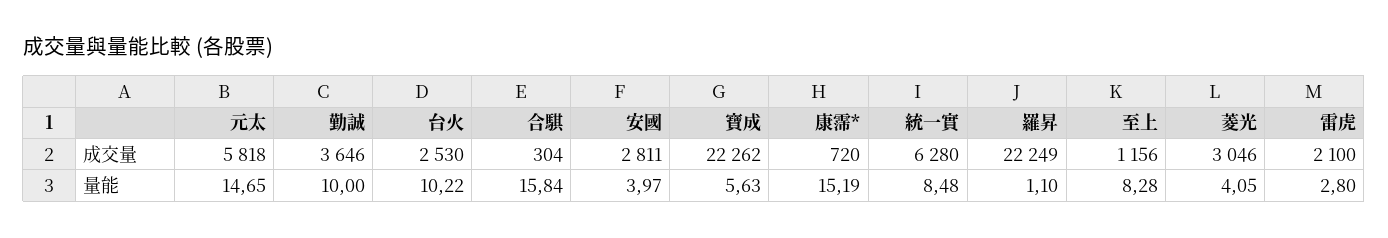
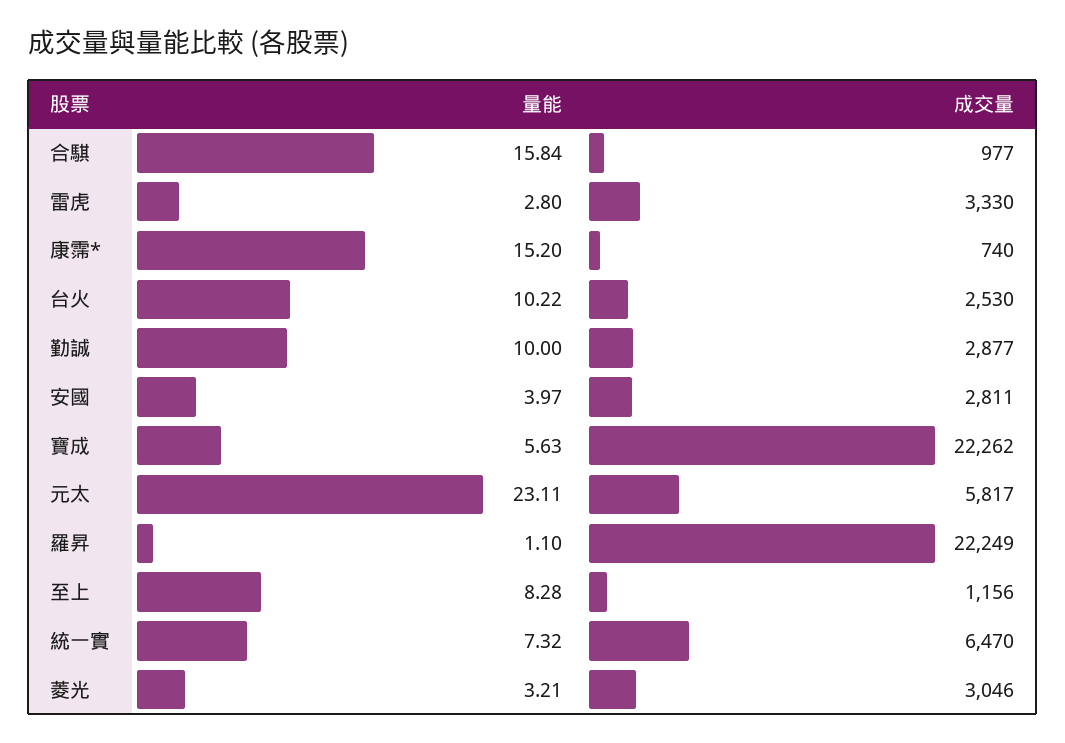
  {
    "元太": {
-     "成交量": 5818,
+     "成交量": 5817,
-     "量能": 14.65
+     "量能": 23.11
    },
    "勤誠": {
-     "成交量": 3646,
+     "成交量": 2877,
      "量能": 10
    },
    "台火": {
      "成交量": 2530,
      "量能": 10.22
    },
    "合騏": {
-     "成交量": 304,
+     "成交量": 977,
      "量能": 15.84
    },
    "安國": {
      "成交量": 2811,
      "量能": 3.97
    },
    "寶成": {
      "成交量": 22262,
      "量能": 5.63
    },
    "康霈*": {
-     "成交量": 720,
+     "成交量": 740,
-     "量能": 15.19
+     "量能": 15.2
    },
    "統一實": {
-     "成交量": 6280,
+     "成交量": 6470,
-     "量能": 8.48
+     "量能": 7.32
    },
    "羅昇": {
      "成交量": 22249,
      "量能": 1.1
    },
    "至上": {
      "成交量": 1156,
      "量能": 8.28
    },
    "菱光": {
      "成交量": 3046,
-     "量能": 4.05
+     "量能": 3.21
    },
    "雷虎": {
-     "成交量": 2100,
+     "成交量": 3330,
      "量能": 2.8
    }
  }

